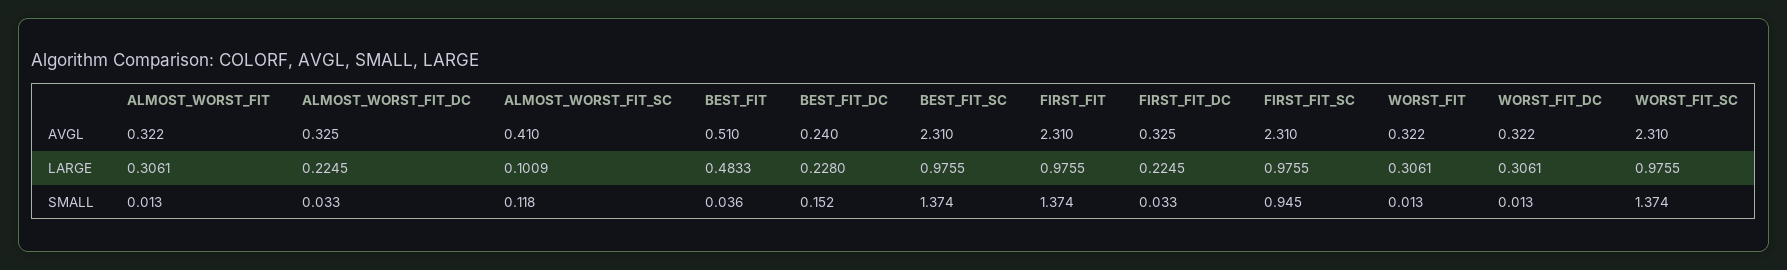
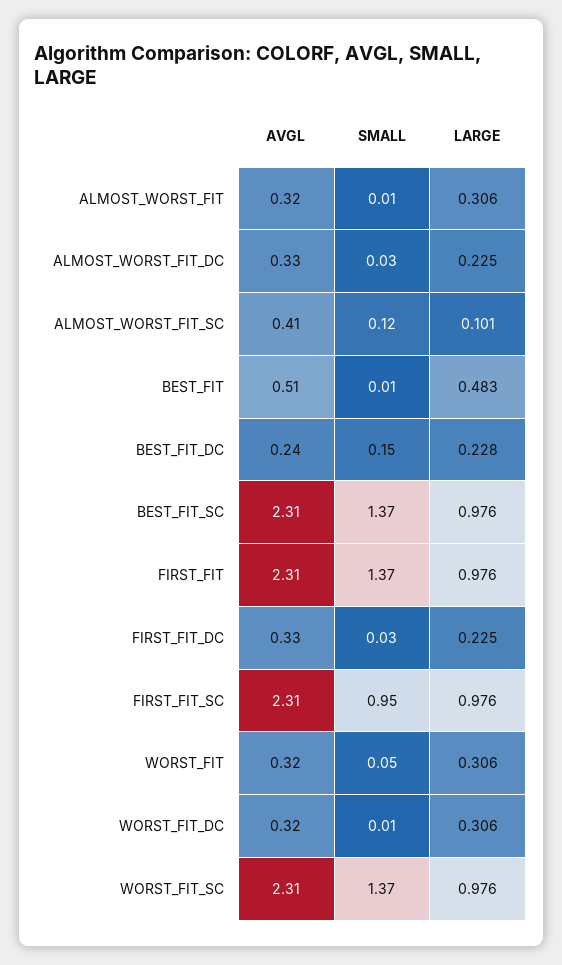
  {
    "ALMOST_WORST_FIT": {
      "AVGL": 0.322,
      "LARGE": 0.3061,
      "SMALL": 0.013
    },
    "ALMOST_WORST_FIT_DC": {
      "AVGL": 0.325,
      "LARGE": 0.2245,
      "SMALL": 0.033
    },
    "ALMOST_WORST_FIT_SC": {
      "AVGL": 0.41,
      "LARGE": 0.1009,
      "SMALL": 0.118
    },
    "BEST_FIT": {
      "AVGL": 0.51,
      "LARGE": 0.4833,
-     "SMALL": 0.036
+     "SMALL": 0.01
    },
    "BEST_FIT_DC": {
      "AVGL": 0.24,
      "LARGE": 0.228,
      "SMALL": 0.152
    },
    "BEST_FIT_SC": {
      "AVGL": 2.31,
      "LARGE": 0.9755,
      "SMALL": 1.374
    },
    "FIRST_FIT": {
      "AVGL": 2.31,
      "LARGE": 0.9755,
      "SMALL": 1.374
    },
    "FIRST_FIT_DC": {
      "AVGL": 0.325,
      "LARGE": 0.2245,
      "SMALL": 0.033
    },
    "FIRST_FIT_SC": {
      "AVGL": 2.31,
      "LARGE": 0.9755,
      "SMALL": 0.945
    },
    "WORST_FIT": {
      "AVGL": 0.322,
      "LARGE": 0.3061,
-     "SMALL": 0.013
+     "SMALL": 0.05
    },
    "WORST_FIT_DC": {
      "AVGL": 0.322,
      "LARGE": 0.3061,
      "SMALL": 0.013
    },
    "WORST_FIT_SC": {
      "AVGL": 2.31,
      "LARGE": 0.9755,
      "SMALL": 1.374
    }
  }

